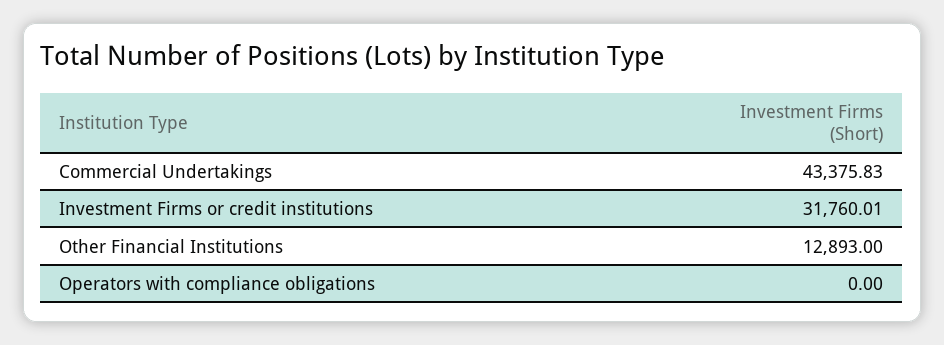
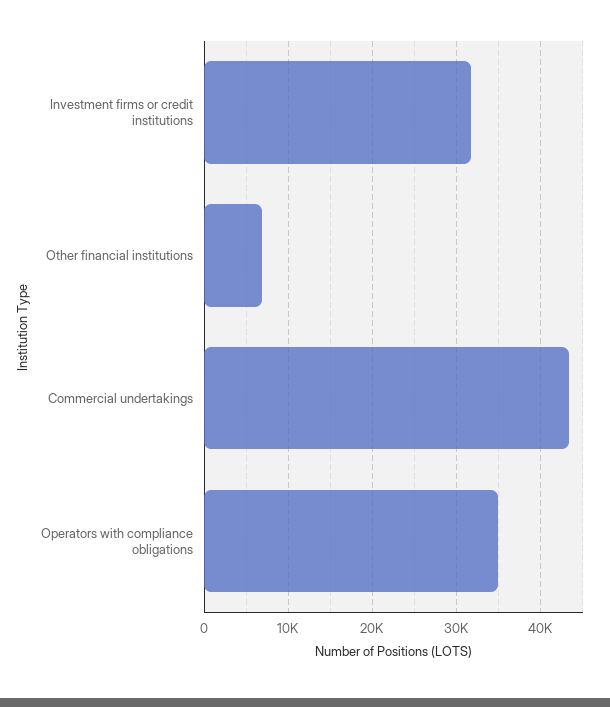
  {
    "Commercial Undertakings": 43375.83,
    "Investment Firms or credit institutions": 31760.01,
-   "Other Financial Institutions": 12893,
+   "Other Financial Institutions": 7000,
-   "Operators with compliance obligations": 0
+   "Operators with compliance obligations": 35000
  }

